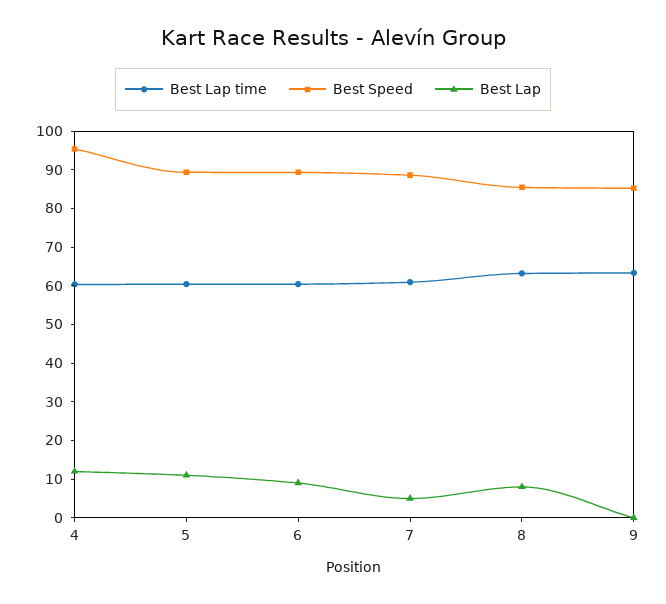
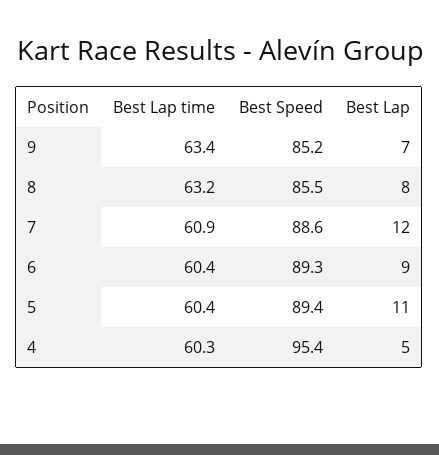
  {
    "Best Lap time": {
      "4": 60.3,
      "5": 60.4,
      "6": 60.4,
      "7": 60.9,
      "8": 63.2,
      "9": 63.4
    },
    "Best Speed": {
      "4": 95.4,
      "5": 89.4,
      "6": 89.3,
      "7": 88.6,
      "8": 85.5,
      "9": 85.2
    },
    "Best Lap": {
-     "4": 12.5,
+     "4": 5,
      "5": 11,
      "6": 9,
-     "7": 5,
+     "7": 12,
      "8": 8,
-     "9": 0
+     "9": 7
    }
  }

